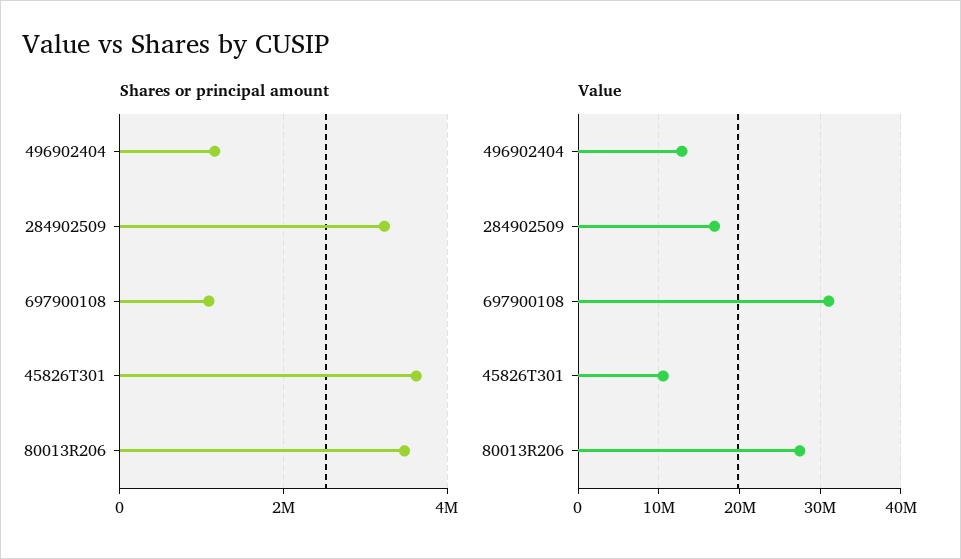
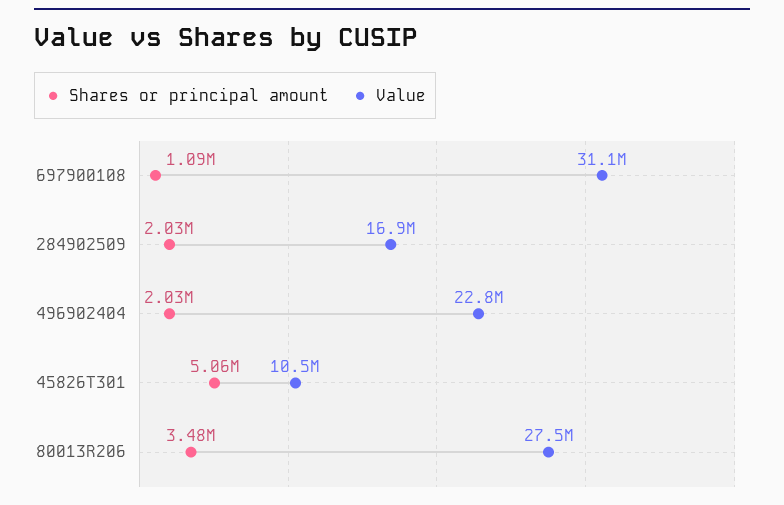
  {
    "Shares or principal amount": {
-     "496902404": 1200000,
+     "496902404": 2030000,
-     "284902509": 3200000,
+     "284902509": 2030000,
      "697900108": 1090000,
-     "45826T301": 3600000,
+     "45826T301": 5060000,
      "80013R206": 3480000
    },
    "Value": {
-     "496902404": 13000000,
+     "496902404": 22800000,
      "284902509": 16900000,
      "697900108": 31100000,
      "45826T301": 10500000,
      "80013R206": 27500000
    }
  }

